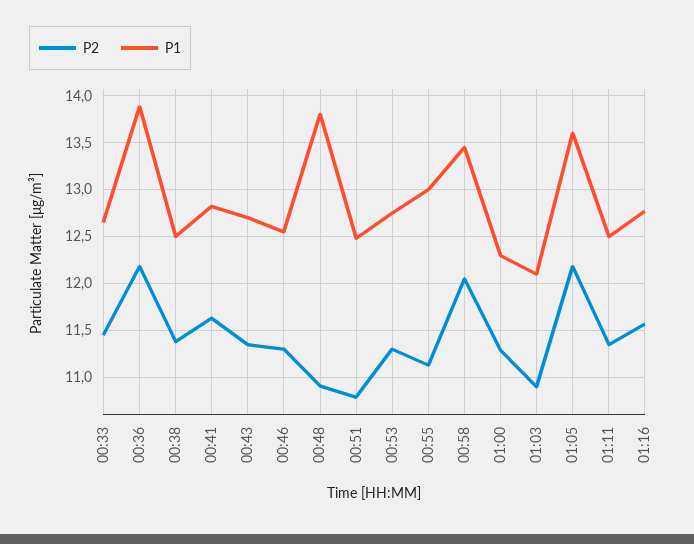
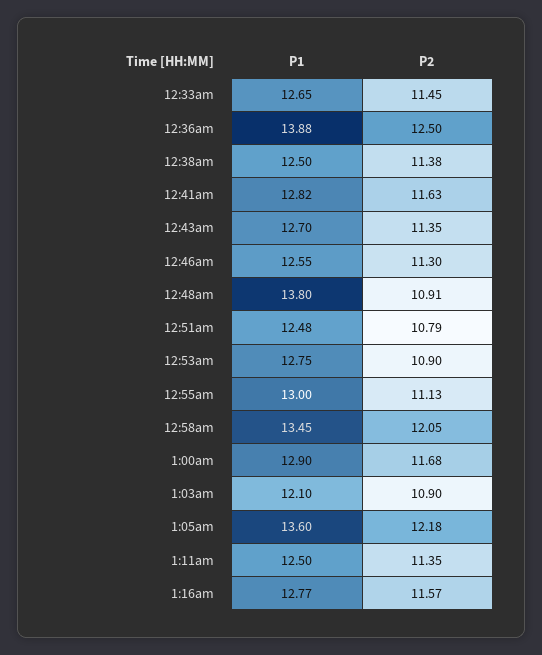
  {
    "P2": {
      "00:33": 11.45,
-     "00:36": 12.2,
+     "00:36": 12.5,
      "00:38": 11.38,
      "00:41": 11.63,
      "00:43": 11.35,
      "00:46": 11.3,
      "00:48": 10.91,
      "00:51": 10.79,
-     "00:53": 11.3,
+     "00:53": 10.9,
      "00:55": 11.13,
      "00:58": 12.05,
-     "01:00": 11.3,
+     "01:00": 11.68,
      "01:03": 10.9,
      "01:05": 12.18,
      "01:11": 11.35,
      "01:16": 11.57
    },
    "P1": {
      "00:33": 12.65,
      "00:36": 13.88,
      "00:38": 12.5,
      "00:41": 12.82,
      "00:43": 12.7,
      "00:46": 12.55,
      "00:48": 13.8,
      "00:51": 12.48,
      "00:53": 12.75,
      "00:55": 13,
      "00:58": 13.45,
-     "01:00": 12.3,
+     "01:00": 12.9,
      "01:03": 12.1,
      "01:05": 13.6,
      "01:11": 12.5,
      "01:16": 12.77
    }
  }

